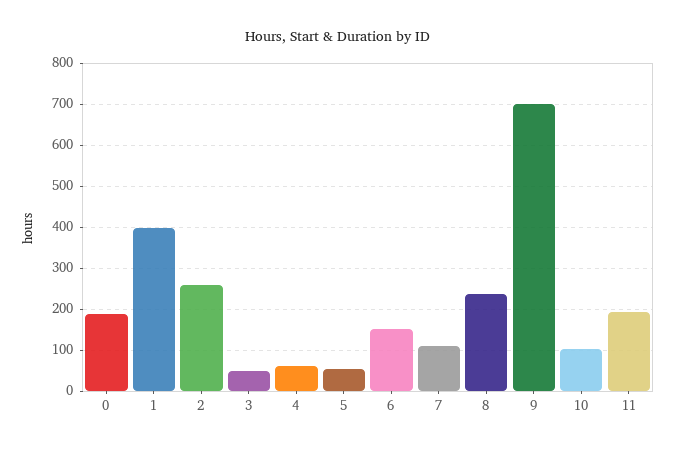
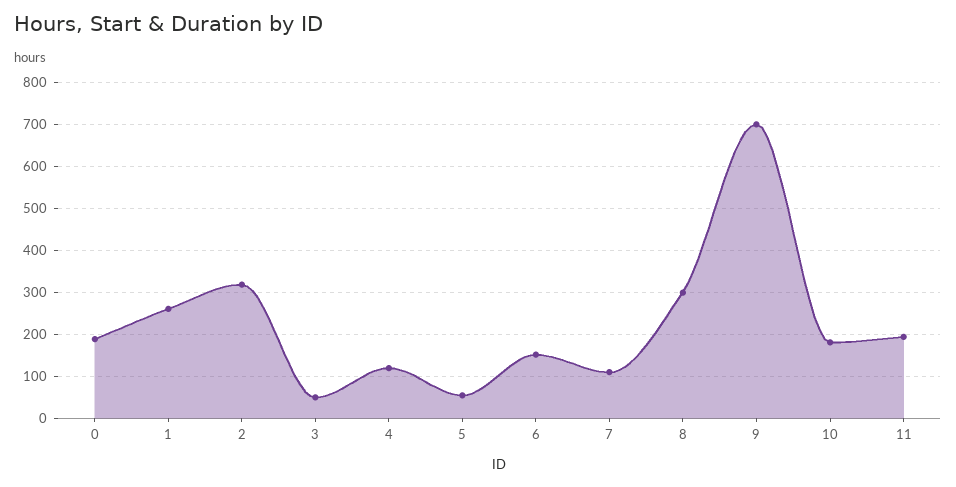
  {
    "0": 180,
-   "1": 400,
+   "1": 260,
-   "2": 260,
+   "2": 320,
    "3": 60,
-   "4": 60,
+   "4": 120,
    "5": 60,
    "6": 160,
    "7": 120,
-   "8": 240,
+   "8": 300,
    "9": 700,
-   "10": 100,
+   "10": 180,
    "11": 200
  }

